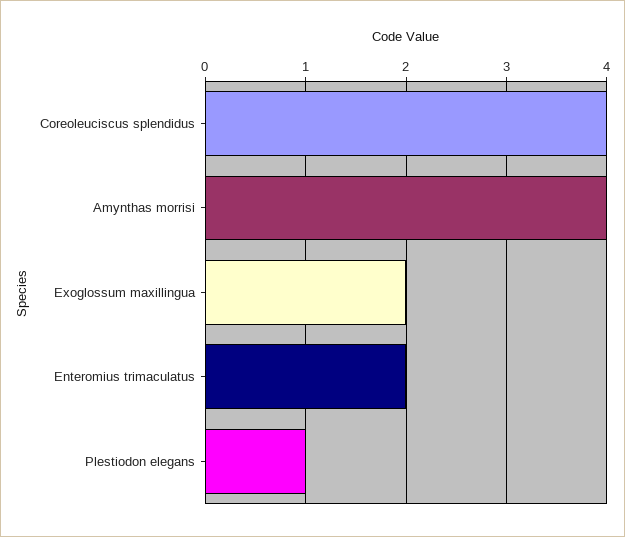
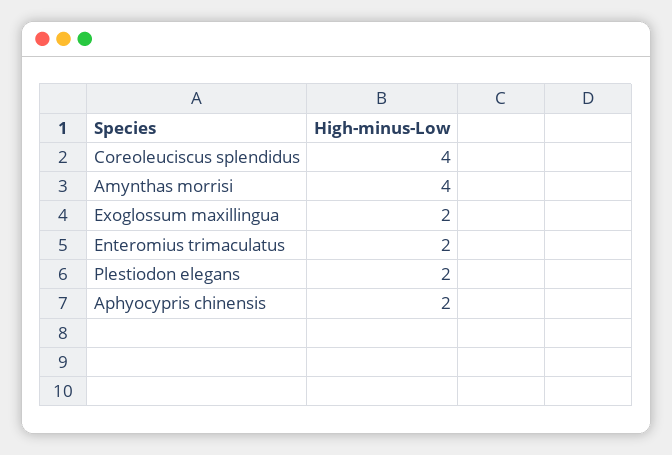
  {
    "Coreoleuciscus splendidus": 4,
    "Amynthas morrisi": 4,
    "Exoglossum maxillingua": 2,
    "Enteromius trimaculatus": 2,
-   "Plestiodon elegans": 1
+   "Plestiodon elegans": 2,
+   "Aphyocypris chinensis": 2
  }

